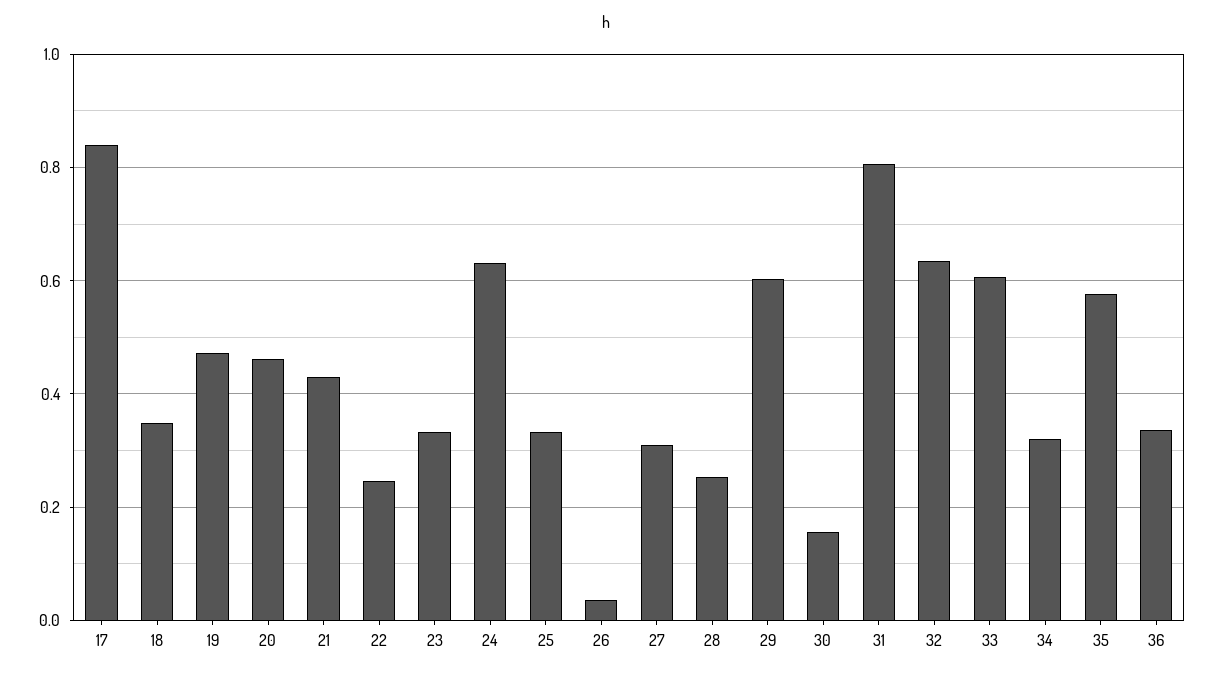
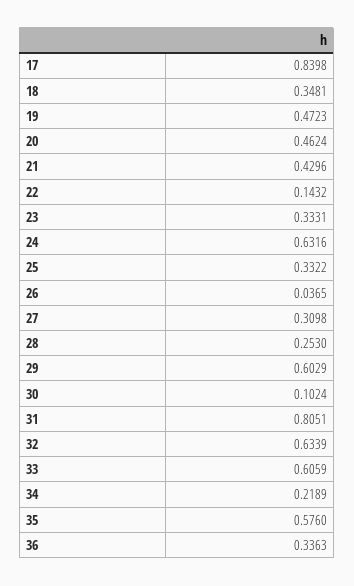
  {
    "17": 0.8398,
    "18": 0.3481,
    "19": 0.4723,
    "20": 0.4624,
    "21": 0.4296,
-   "22": 0.24,
+   "22": 0.1432,
    "23": 0.3331,
    "24": 0.6316,
    "25": 0.3322,
    "26": 0.0365,
    "27": 0.3098,
    "28": 0.253,
    "29": 0.6029,
-   "30": 0.16,
+   "30": 0.1024,
    "31": 0.8051,
    "32": 0.6339,
    "33": 0.6059,
-   "34": 0.32,
+   "34": 0.2189,
    "35": 0.576,
    "36": 0.3363
  }

